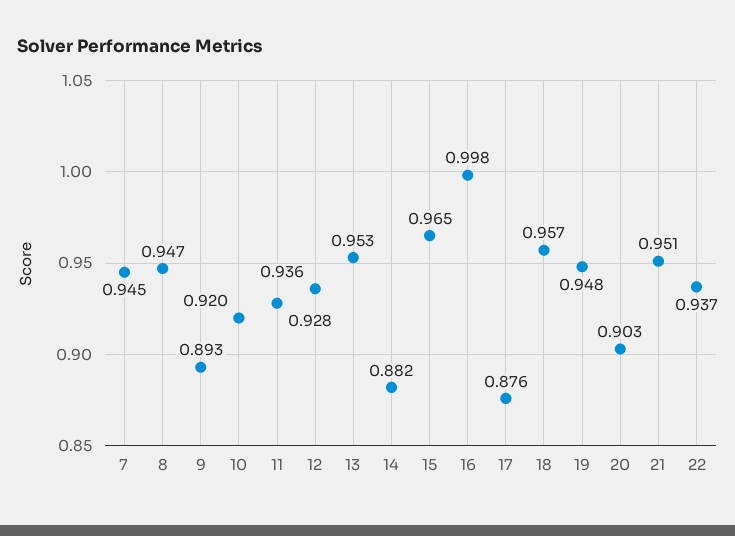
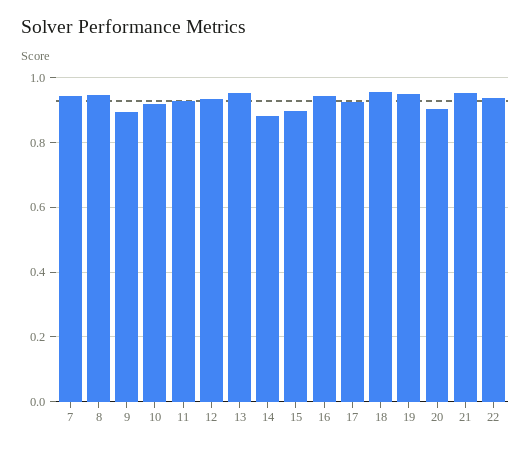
  {
    "7": 0.945,
    "8": 0.947,
    "9": 0.893,
    "10": 0.92,
    "11": 0.928,
    "12": 0.936,
    "13": 0.953,
    "14": 0.882,
-   "15": 0.965,
+   "15": 0.9,
-   "16": 0.998,
+   "16": 0.94,
-   "17": 0.876,
+   "17": 0.92,
    "18": 0.957,
    "19": 0.948,
    "20": 0.903,
    "21": 0.951,
    "22": 0.937
  }

